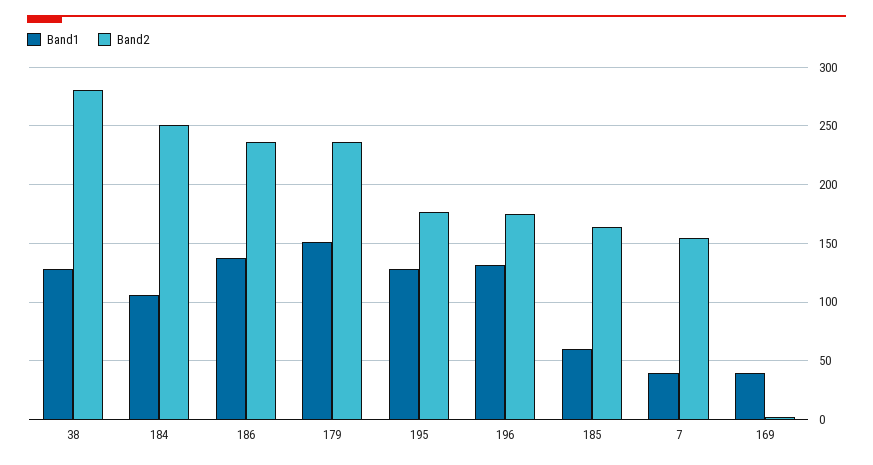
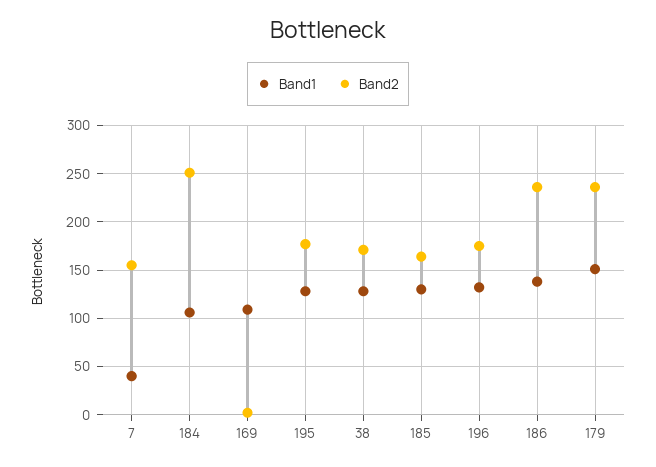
  {
    "Band1": {
      "38": 130,
      "184": 110,
      "186": 140,
      "179": 150,
      "195": 130,
      "196": 130,
-     "185": 60,
+     "185": 130,
      "7": 40,
-     "169": 40
+     "169": 110
    },
    "Band2": {
-     "38": 280,
+     "38": 170,
      "184": 250,
      "186": 240,
      "179": 240,
      "195": 180,
      "196": 180,
      "185": 160,
      "7": 160,
      "169": 0
    }
  }

